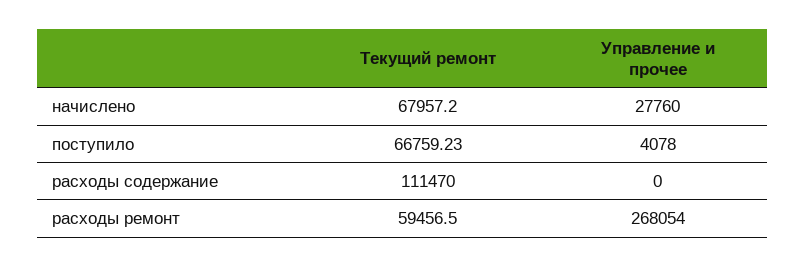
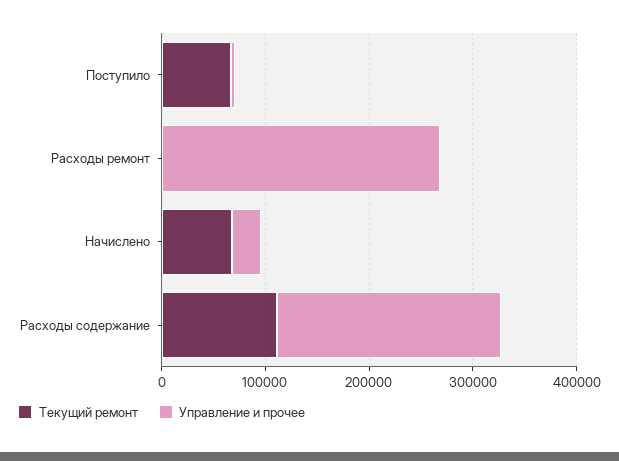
  {
    "Текущий ремонт": {
      "начислено": 67957.2,
      "поступило": 66759.23,
      "расходы содержание": 111470,
-     "расходы ремонт": 59456.5
+     "расходы ремонт": 0
    },
    "Управление и прочее": {
      "начислено": 27760,
      "поступило": 4078,
-     "расходы содержание": 0,
+     "расходы содержание": 220000,
      "расходы ремонт": 268054
    }
  }

